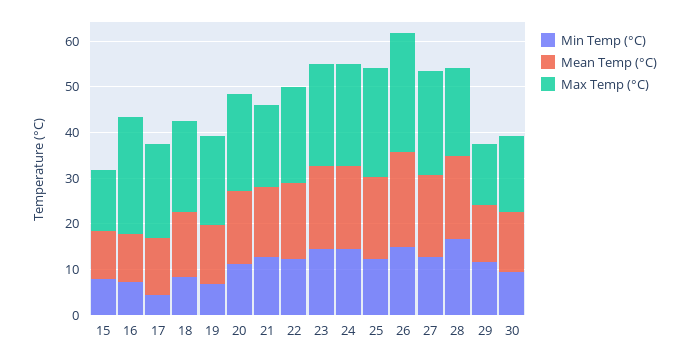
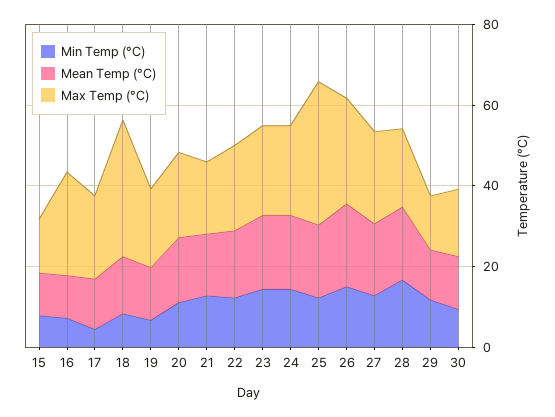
  {
    "Min Temp (°C)": {
      "15": 8,
      "16": 8,
      "17": 4,
      "18": 8,
      "19": 6,
      "20": 12,
      "21": 12,
      "22": 12,
      "23": 14,
      "24": 14,
      "25": 12,
      "26": 16,
      "27": 12,
      "28": 16,
      "29": 12,
      "30": 10
    },
    "Mean Temp (°C)": {
      "15": 10,
      "16": 10,
      "17": 12,
      "18": 14,
      "19": 14,
      "20": 16,
      "21": 16,
      "22": 16,
      "23": 18,
      "24": 18,
      "25": 18,
      "26": 20,
      "27": 18,
      "28": 18,
      "29": 12,
      "30": 14
    },
    "Max Temp (°C)": {
      "15": 14,
      "16": 26,
      "17": 20,
-     "18": 20,
+     "18": 35,
      "19": 20,
      "20": 22,
      "21": 18,
      "22": 22,
      "23": 22,
      "24": 22,
-     "25": 24,
+     "25": 35,
      "26": 26,
      "27": 22,
      "28": 20,
      "29": 14,
      "30": 16
    }
  }

